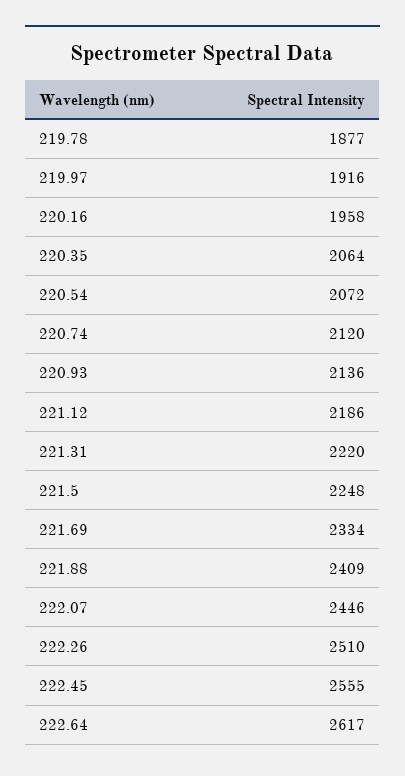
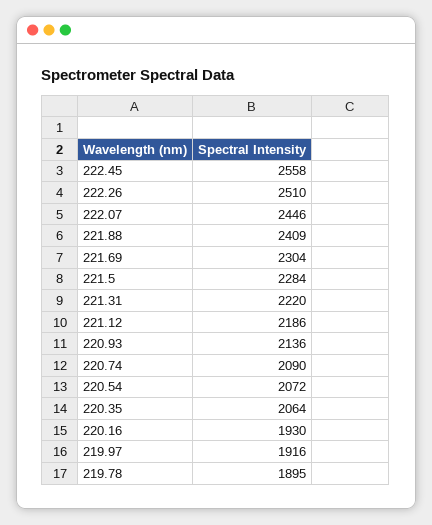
  {
-   "219.78": 1877,
+   "219.78": 1895,
    "219.97": 1916,
-   "220.16": 1958,
+   "220.16": 1930,
    "220.35": 2064,
    "220.54": 2072,
-   "220.74": 2120,
+   "220.74": 2090,
    "220.93": 2136,
    "221.12": 2186,
    "221.31": 2220,
-   "221.5": 2248,
+   "221.5": 2284,
-   "221.69": 2334,
+   "221.69": 2304,
    "221.88": 2409,
    "222.07": 2446,
    "222.26": 2510,
-   "222.45": 2555,
+   "222.45": 2558
-   "222.64": 2617
  }

